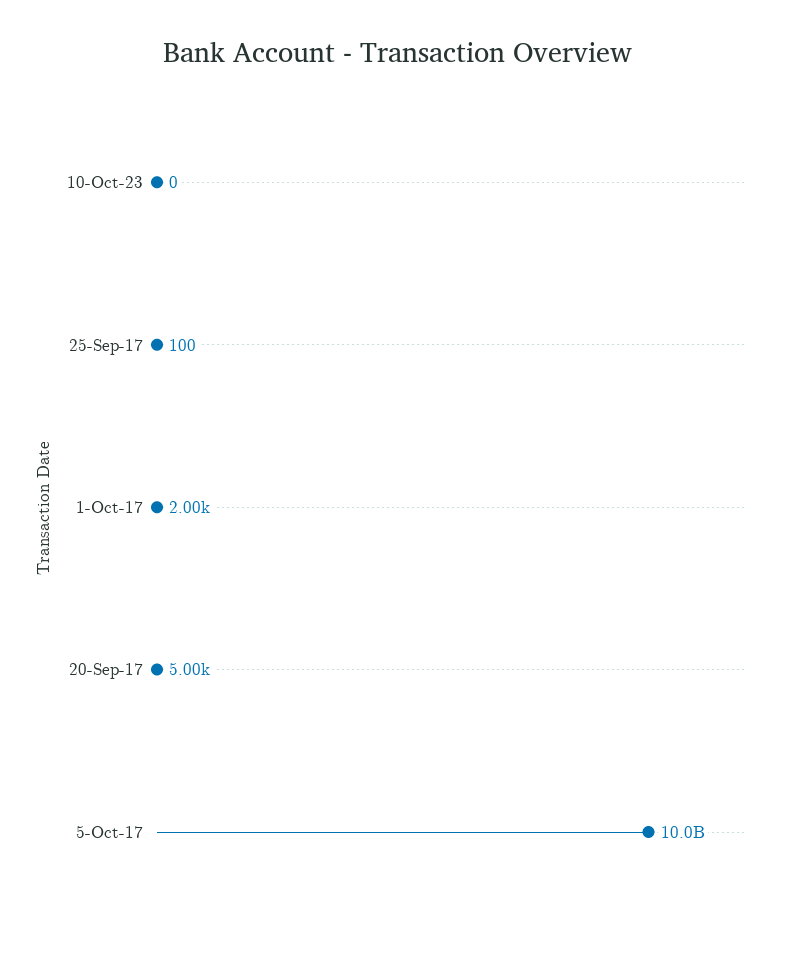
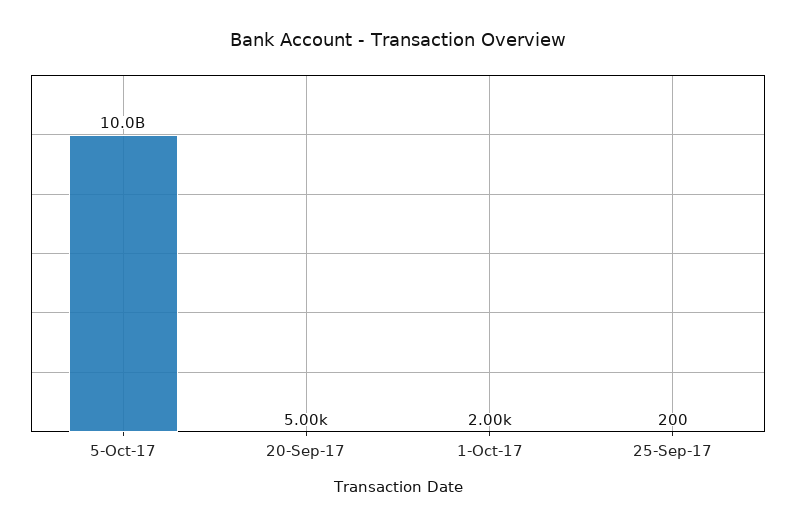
  {
-   "10-Oct-23": 0,
-   "25-Sep-17": 100,
+   "25-Sep-17": 200,
    "1-Oct-17": 2000,
    "20-Sep-17": 5000,
    "5-Oct-17": 10000000000
  }

